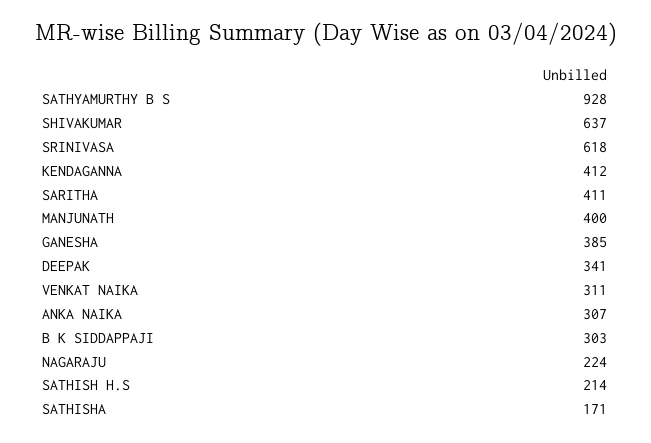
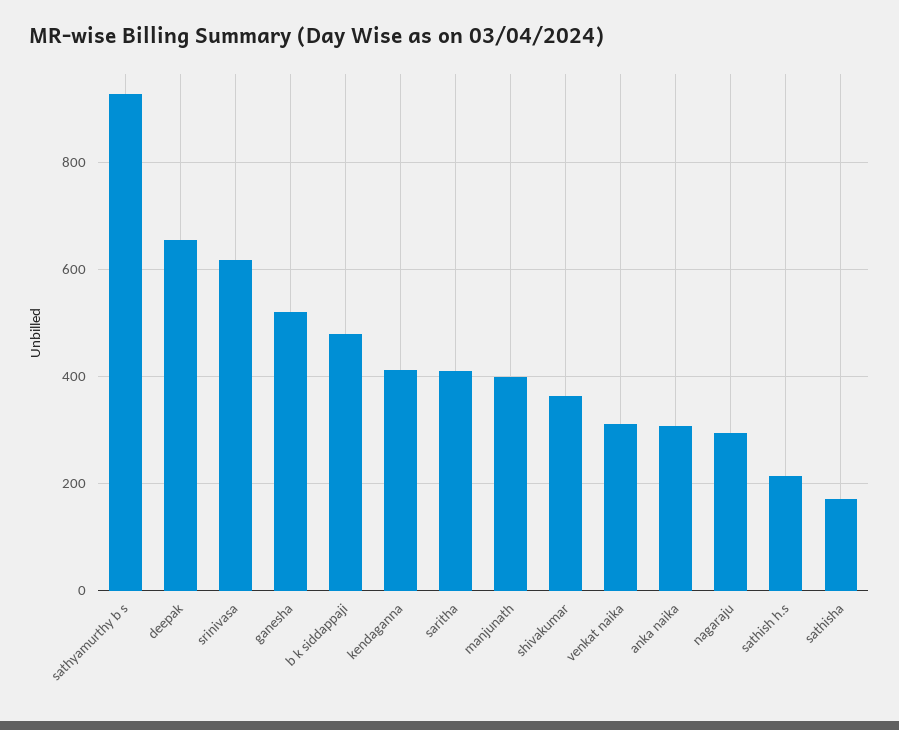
  {
    "SATHYAMURTHY B S": 928,
-   "SHIVAKUMAR": 637,
+   "SHIVAKUMAR": 360,
    "SRINIVASA": 618,
    "KENDAGANNA": 412,
    "SARITHA": 411,
    "MANJUNATH": 400,
-   "GANESHA": 385,
+   "GANESHA": 520,
-   "DEEPAK": 341,
+   "DEEPAK": 660,
    "VENKAT NAIKA": 311,
    "ANKA NAIKA": 307,
-   "B K SIDDAPPAJI": 303,
+   "B K SIDDAPPAJI": 480,
-   "NAGARAJU": 224,
+   "NAGARAJU": 300,
    "SATHISH H.S": 214,
    "SATHISHA": 171
  }

